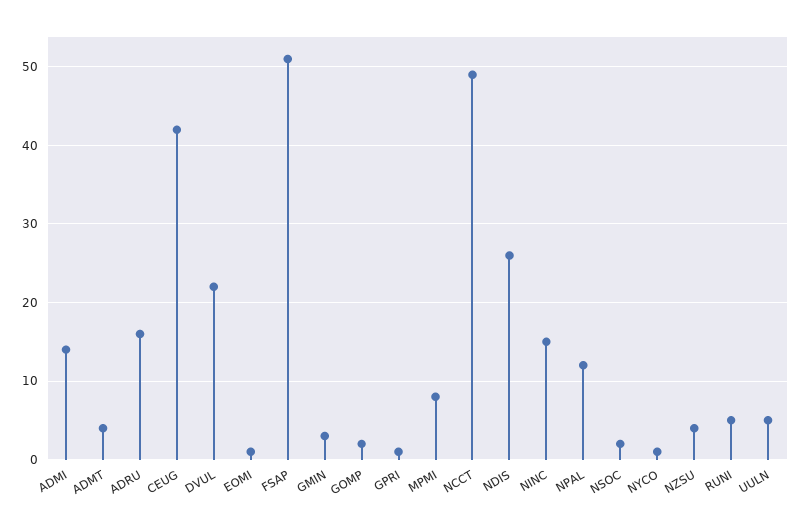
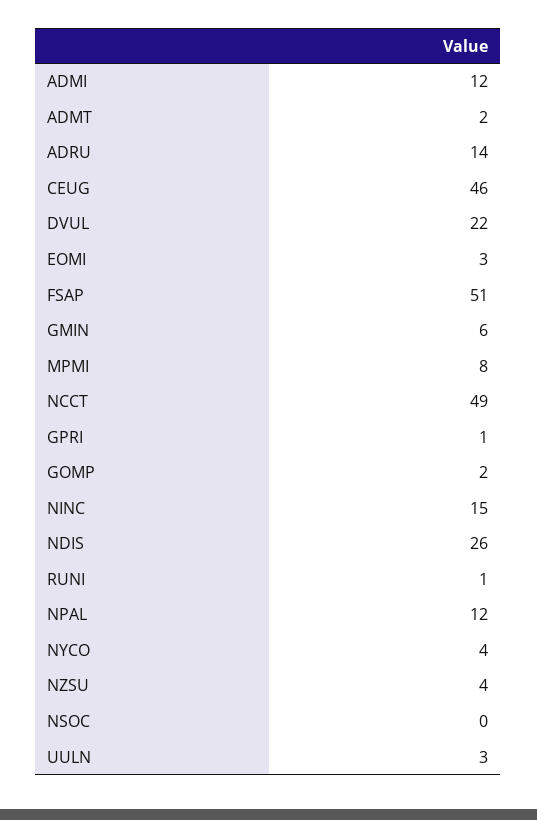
  {
-   "ADMI": 14,
+   "ADMI": 12,
-   "ADMT": 4,
+   "ADMT": 2,
-   "ADRU": 16,
+   "ADRU": 14,
-   "CEUG": 42,
+   "CEUG": 46,
    "DVUL": 22,
-   "EOMI": 1,
+   "EOMI": 3,
    "FSAP": 51,
-   "GMIN": 3,
+   "GMIN": 6,
    "GOMP": 2,
    "GPRI": 1,
    "MPMI": 8,
    "NCCT": 49,
    "NDIS": 26,
    "NINC": 15,
    "NPAL": 12,
-   "NSOC": 2,
+   "NSOC": 0,
-   "NYCO": 1,
+   "NYCO": 4,
    "NZSU": 4,
-   "RUNI": 5,
+   "RUNI": 1,
-   "UULN": 5
+   "UULN": 3
  }

